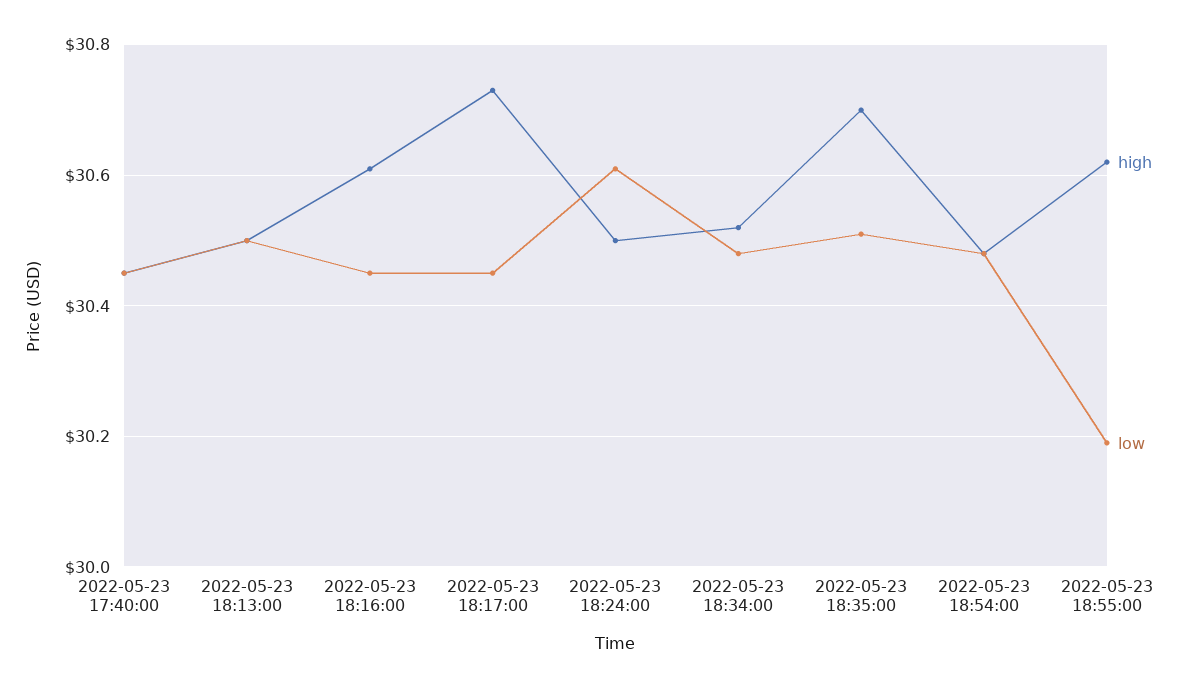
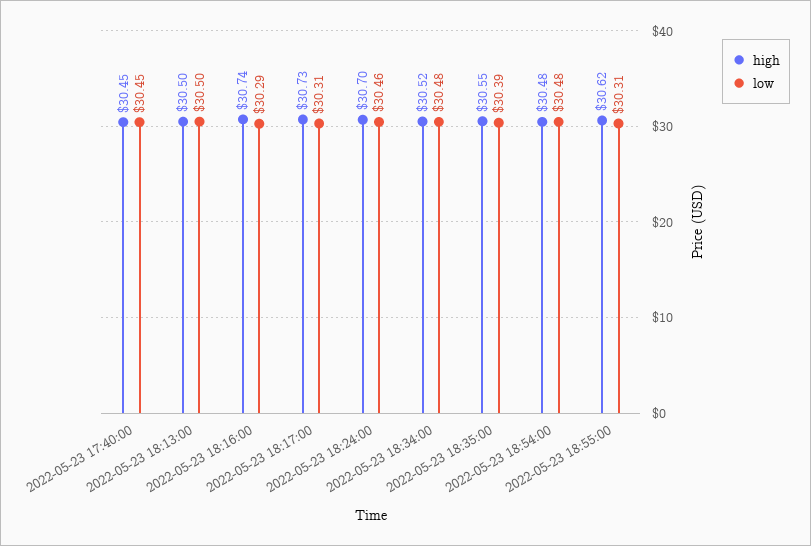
  {
    "high": {
      "2022-05-23 17:40:00": 30.45,
      "2022-05-23 18:13:00": 30.5,
-     "2022-05-23 18:16:00": 30.6,
+     "2022-05-23 18:16:00": 30.74,
      "2022-05-23 18:17:00": 30.73,
-     "2022-05-23 18:24:00": 30.5,
+     "2022-05-23 18:24:00": 30.7,
      "2022-05-23 18:34:00": 30.52,
-     "2022-05-23 18:35:00": 30.7,
+     "2022-05-23 18:35:00": 30.55,
      "2022-05-23 18:54:00": 30.48,
      "2022-05-23 18:55:00": 30.62
    },
    "low": {
      "2022-05-23 17:40:00": 30.45,
      "2022-05-23 18:13:00": 30.5,
-     "2022-05-23 18:16:00": 30.45,
+     "2022-05-23 18:16:00": 30.29,
-     "2022-05-23 18:17:00": 30.45,
+     "2022-05-23 18:17:00": 30.31,
-     "2022-05-23 18:24:00": 30.6,
+     "2022-05-23 18:24:00": 30.46,
      "2022-05-23 18:34:00": 30.48,
-     "2022-05-23 18:35:00": 30.5,
+     "2022-05-23 18:35:00": 30.39,
      "2022-05-23 18:54:00": 30.48,
-     "2022-05-23 18:55:00": 30.2
+     "2022-05-23 18:55:00": 30.31
    }
  }

